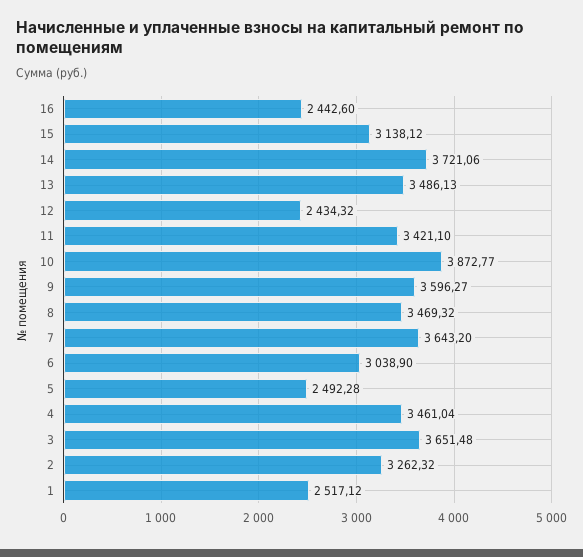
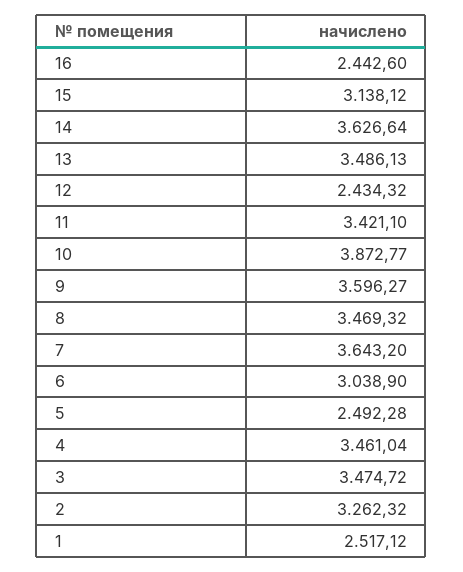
  {
    "16": 2442.6,
    "15": 3138.12,
-   "14": 3721.06,
+   "14": 3626.64,
    "13": 3486.13,
    "12": 2434.32,
    "11": 3421.1,
    "10": 3872.77,
    "9": 3596.27,
    "8": 3469.32,
    "7": 3643.2,
    "6": 3038.9,
    "5": 2492.28,
    "4": 3461.04,
-   "3": 3651.48,
+   "3": 3474.72,
    "2": 3262.32,
    "1": 2517.12
  }

